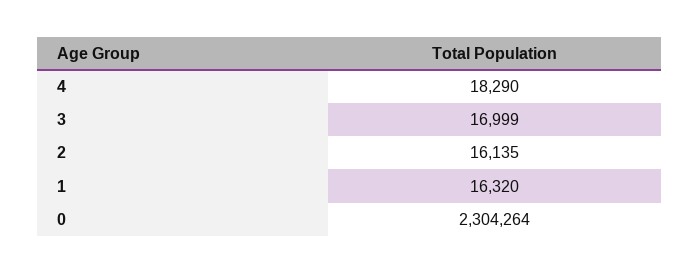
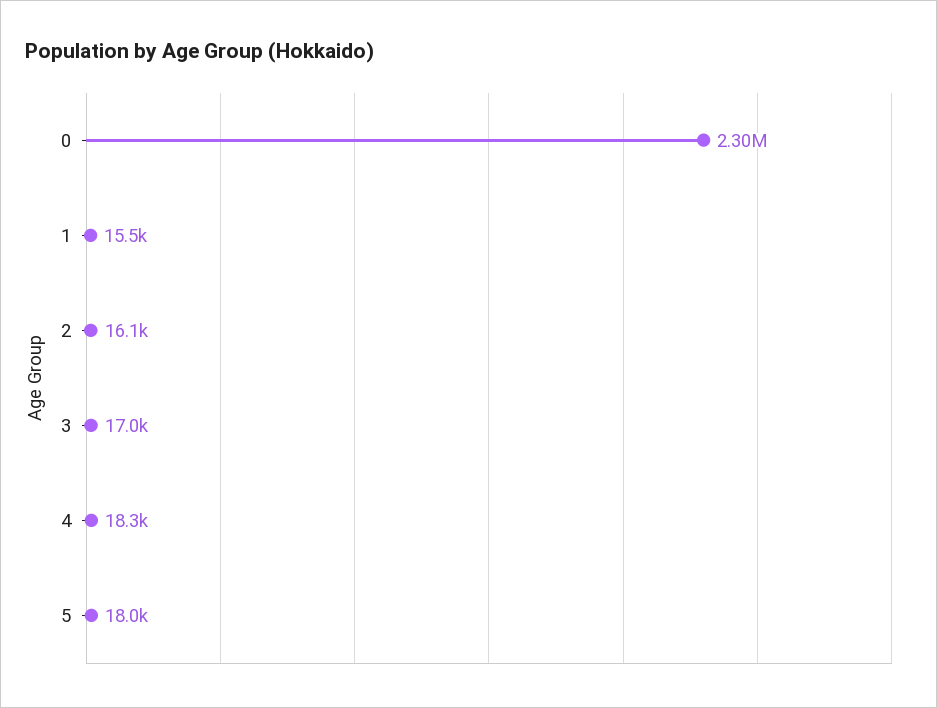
  {
    "4": 18290,
    "3": 16999,
    "2": 16135,
-   "1": 16320,
+   "1": 15500,
-   "0": 2304264
+   "0": 2304264,
+   "5": 18000
  }

